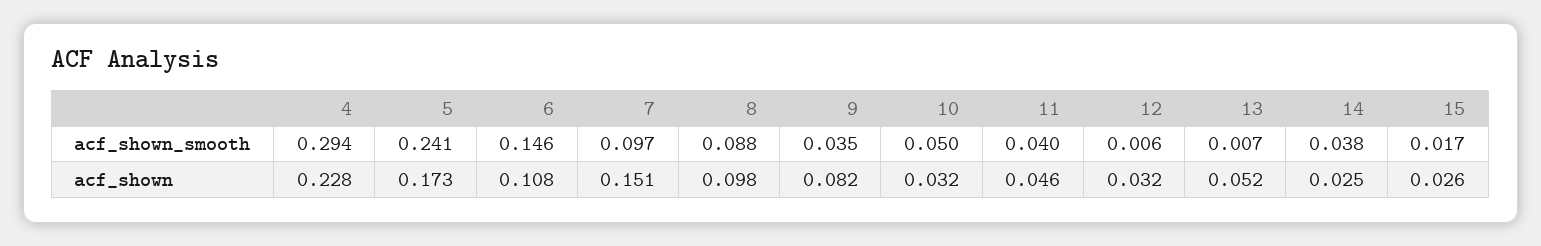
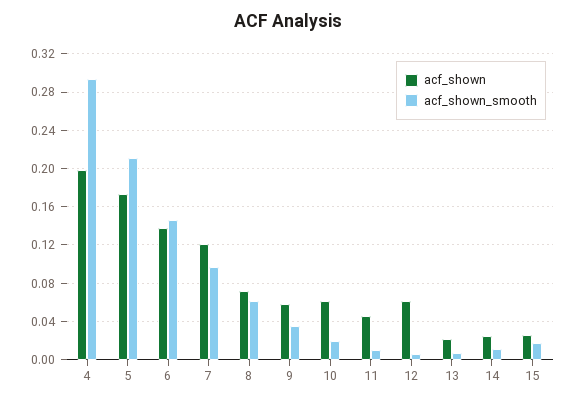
  {
    "acf_shown_smooth": {
      "4": 0.294,
-     "5": 0.241,
+     "5": 0.21,
      "6": 0.146,
      "7": 0.097,
-     "8": 0.088,
+     "8": 0.06,
      "9": 0.035,
-     "10": 0.05,
+     "10": 0.02,
-     "11": 0.04,
+     "11": 0.01,
      "12": 0.006,
      "13": 0.007,
-     "14": 0.038,
+     "14": 0.01,
      "15": 0.017
    },
    "acf_shown": {
-     "4": 0.228,
+     "4": 0.2,
      "5": 0.173,
-     "6": 0.108,
+     "6": 0.14,
-     "7": 0.151,
+     "7": 0.12,
-     "8": 0.098,
+     "8": 0.07,
-     "9": 0.082,
+     "9": 0.06,
-     "10": 0.032,
+     "10": 0.06,
      "11": 0.046,
-     "12": 0.032,
+     "12": 0.06,
-     "13": 0.052,
+     "13": 0.02,
      "14": 0.025,
      "15": 0.026
    }
  }

